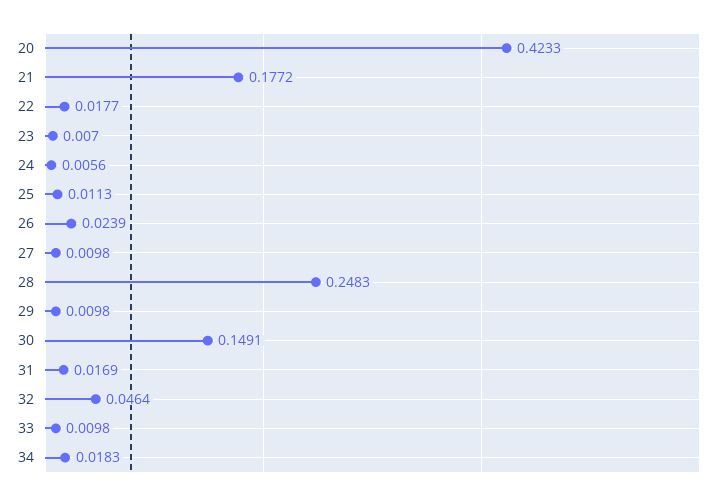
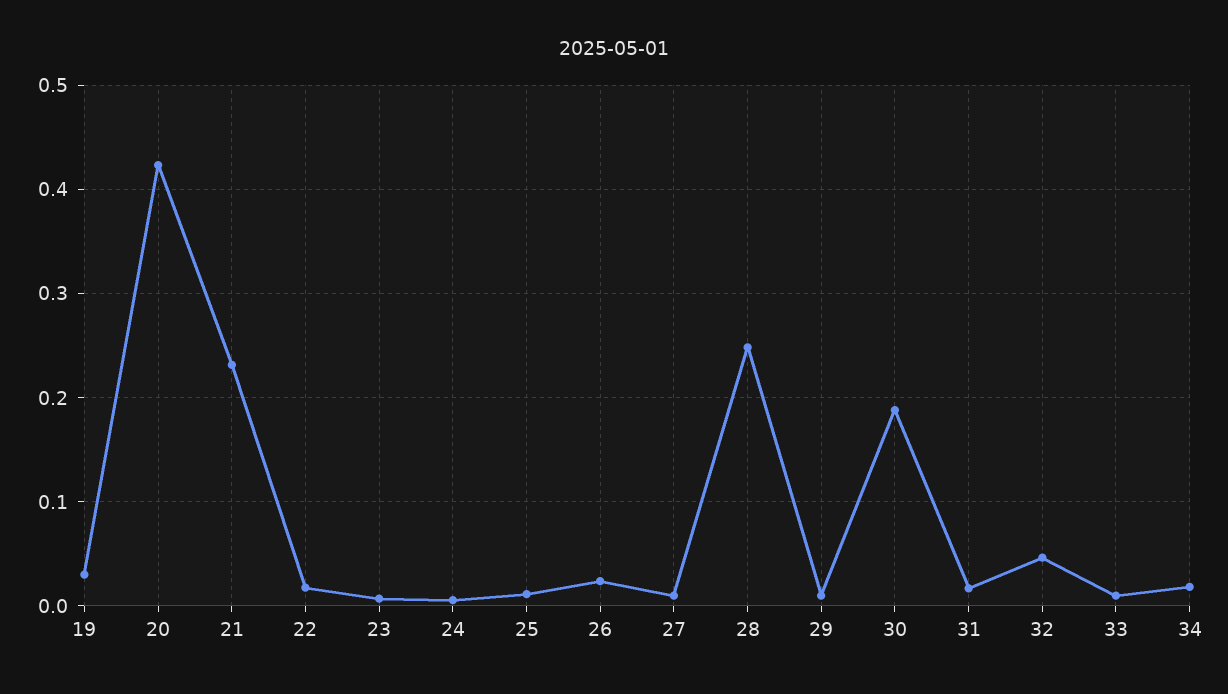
  {
    "20": 0.4233,
-   "21": 0.1772,
+   "21": 0.23,
    "22": 0.0177,
    "23": 0.007,
    "24": 0.0056,
    "25": 0.0113,
    "26": 0.0239,
    "27": 0.0098,
    "28": 0.2483,
    "29": 0.0098,
-   "30": 0.1491,
+   "30": 0.19,
    "31": 0.0169,
    "32": 0.0464,
    "33": 0.0098,
-   "34": 0.0183
+   "34": 0.0183,
+   "19": 0.03
  }

